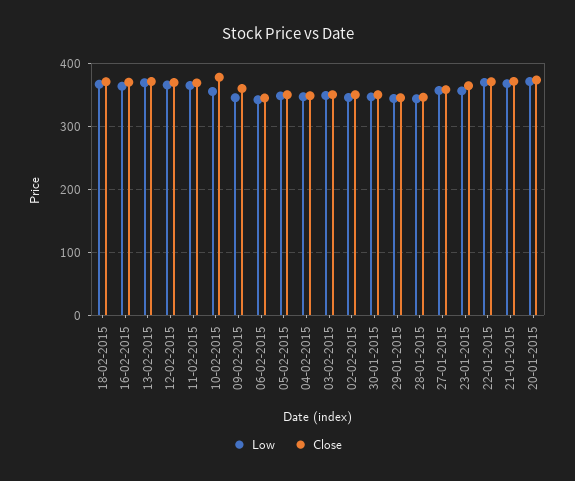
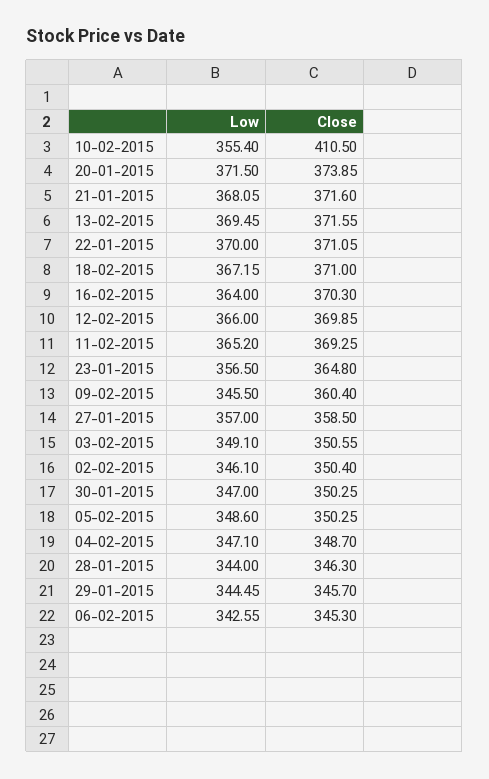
  {
    "Low": {
      "18-02-2015": 367.15,
      "16-02-2015": 364,
      "13-02-2015": 369.45,
      "12-02-2015": 366,
      "11-02-2015": 365.2,
      "10-02-2015": 355.4,
      "09-02-2015": 345.5,
      "06-02-2015": 342.55,
      "05-02-2015": 348.6,
      "04-02-2015": 347.1,
      "03-02-2015": 349.1,
      "02-02-2015": 346.1,
      "30-01-2015": 347,
      "29-01-2015": 344.45,
      "28-01-2015": 344,
      "27-01-2015": 357,
      "23-01-2015": 356.5,
      "22-01-2015": 370,
      "21-01-2015": 368.05,
      "20-01-2015": 371.5
    },
    "Close": {
      "18-02-2015": 371,
      "16-02-2015": 370.3,
      "13-02-2015": 371.55,
      "12-02-2015": 369.85,
      "11-02-2015": 369.25,
-     "10-02-2015": 380,
+     "10-02-2015": 410.5,
      "09-02-2015": 360.4,
      "06-02-2015": 345.3,
      "05-02-2015": 350.25,
      "04-02-2015": 348.7,
      "03-02-2015": 350.55,
      "02-02-2015": 350.4,
      "30-01-2015": 350.25,
      "29-01-2015": 345.7,
      "28-01-2015": 346.3,
      "27-01-2015": 358.5,
      "23-01-2015": 364.8,
      "22-01-2015": 371.05,
      "21-01-2015": 371.6,
      "20-01-2015": 373.85
    }
  }

